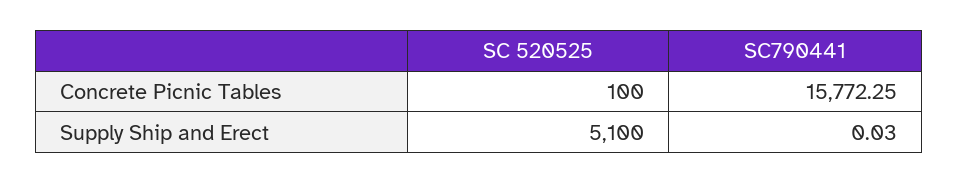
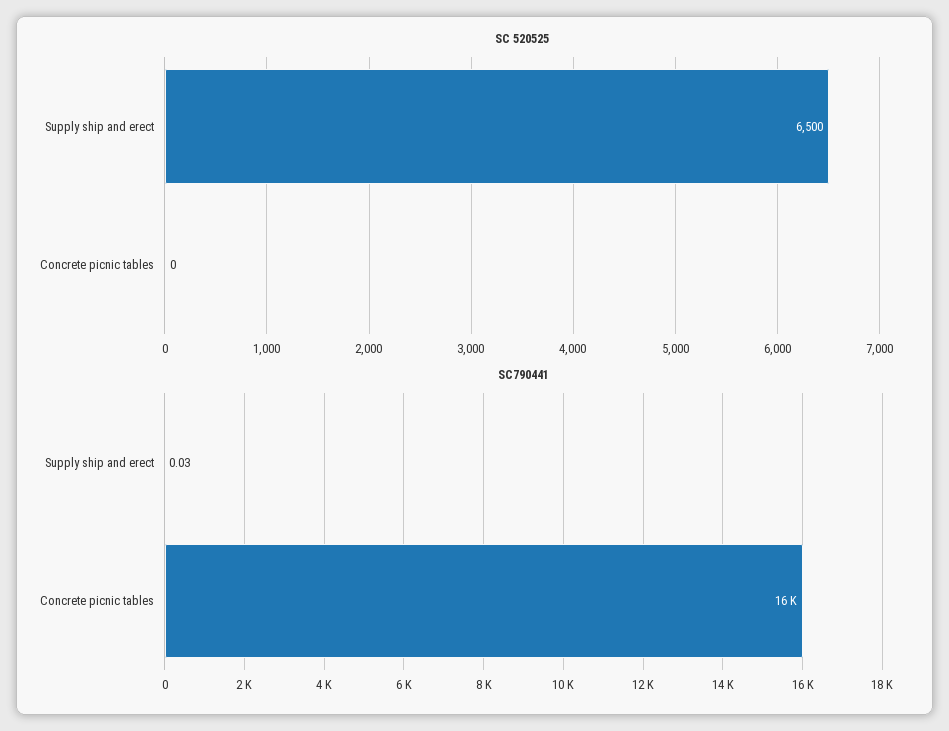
  {
    "SC 520525": {
-     "Concrete Picnic Tables": 100,
+     "Concrete Picnic Tables": 0,
-     "Supply Ship and Erect": 5100
+     "Supply Ship and Erect": 6500
    },
    "SC790441": {
      "Concrete Picnic Tables": 15772.25,
      "Supply Ship and Erect": 0.03
    }
  }

